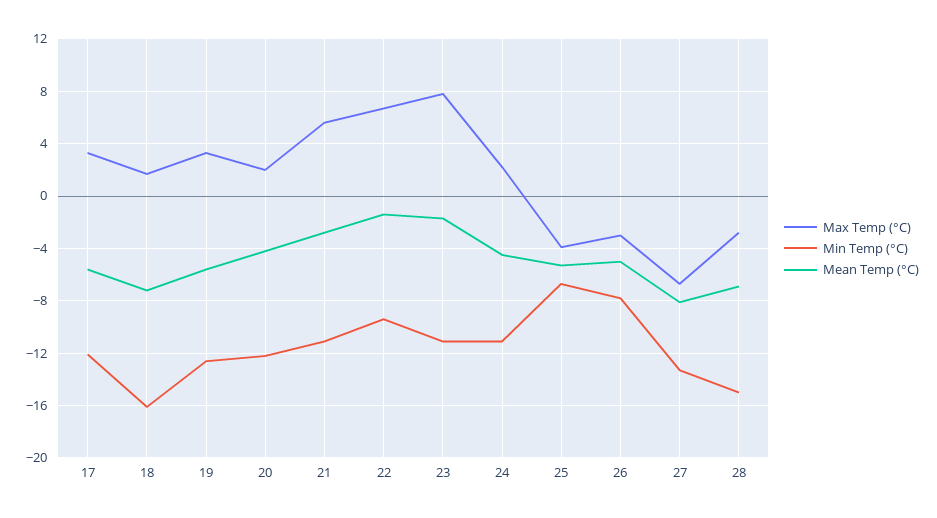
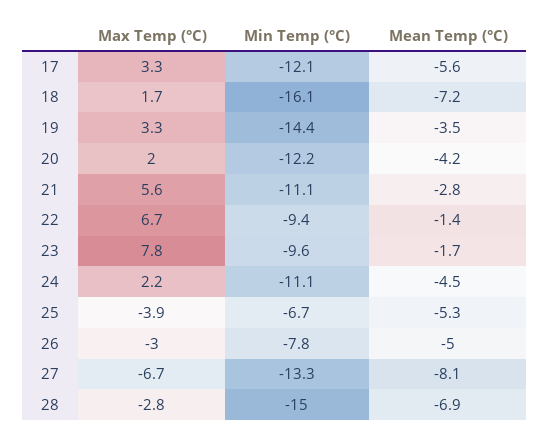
  {
    "Max Temp (°C)": {
      "17": 3.3,
      "18": 1.7,
      "19": 3.3,
      "20": 2,
      "21": 5.6,
      "22": 6.7,
      "23": 7.8,
      "24": 2.2,
      "25": -3.9,
      "26": -3,
      "27": -6.7,
      "28": -2.8
    },
    "Min Temp (°C)": {
      "17": -12.1,
      "18": -16.1,
-     "19": -12.5,
+     "19": -14.4,
      "20": -12.2,
      "21": -11.1,
      "22": -9.4,
-     "23": -11,
+     "23": -9.6,
      "24": -11.1,
      "25": -6.7,
      "26": -7.8,
      "27": -13.3,
      "28": -15
    },
    "Mean Temp (°C)": {
      "17": -5.6,
      "18": -7.2,
-     "19": -5.5,
+     "19": -3.5,
      "20": -4.2,
      "21": -2.8,
      "22": -1.4,
      "23": -1.7,
      "24": -4.5,
      "25": -5.3,
      "26": -5,
      "27": -8.1,
      "28": -6.9
    }
  }

